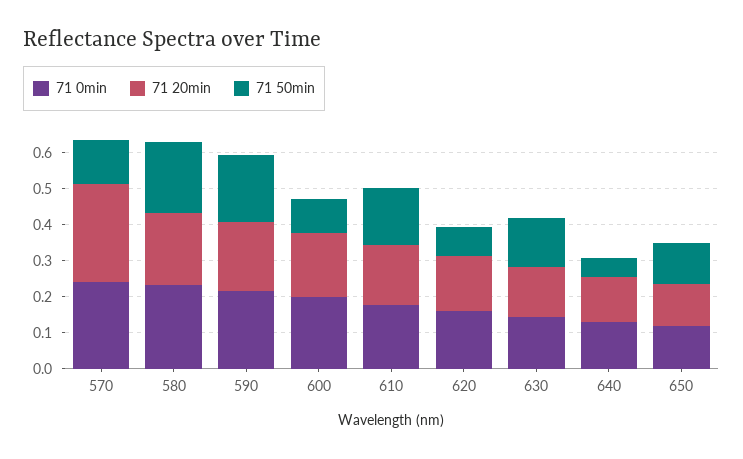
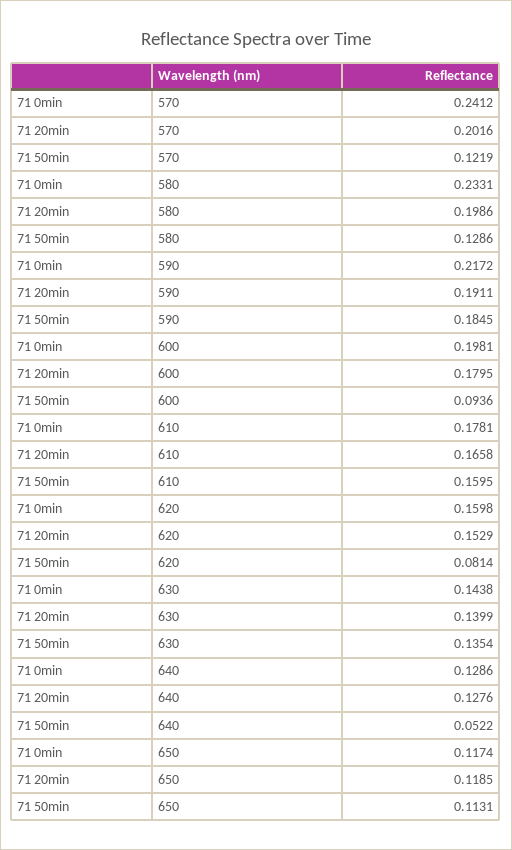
  {
    "71 0min": {
      "570": 0.2412,
      "580": 0.2331,
      "590": 0.2172,
      "600": 0.1981,
      "610": 0.1781,
      "620": 0.1598,
      "630": 0.1438,
      "640": 0.1286,
      "650": 0.1174
    },
    "71 20min": {
-     "570": 0.275,
+     "570": 0.2016,
      "580": 0.1986,
      "590": 0.1911,
      "600": 0.1795,
      "610": 0.1658,
      "620": 0.1529,
      "630": 0.1399,
      "640": 0.1276,
      "650": 0.1185
    },
    "71 50min": {
      "570": 0.1219,
-     "580": 0.2,
+     "580": 0.1286,
      "590": 0.1845,
      "600": 0.0936,
      "610": 0.1595,
      "620": 0.0814,
      "630": 0.1354,
      "640": 0.0522,
      "650": 0.1131
    }
  }

